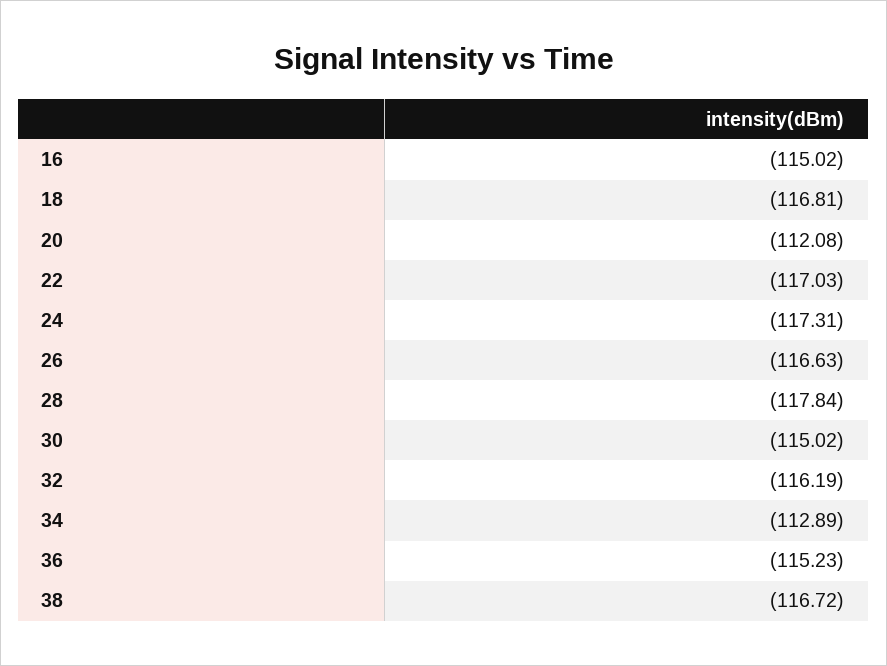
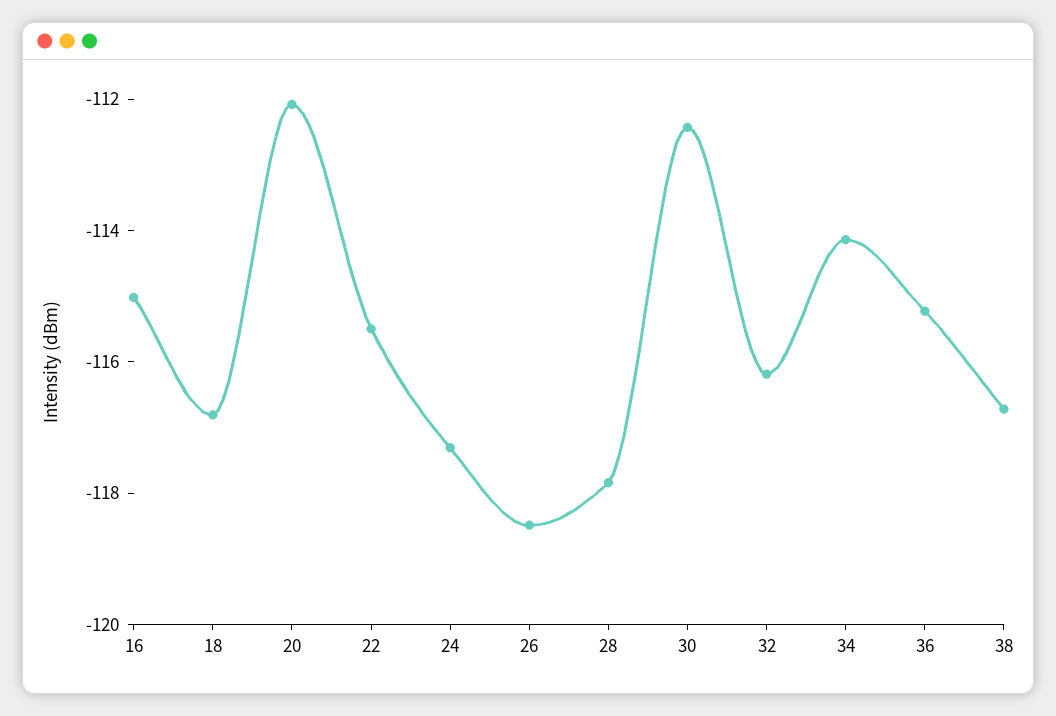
  {
    "16": -115.02,
    "18": -116.81,
    "20": -112.08,
-   "22": -117.03,
+   "22": -115.5,
    "24": -117.31,
-   "26": -116.63,
+   "26": -118.5,
    "28": -117.84,
-   "30": -115.02,
+   "30": -112.5,
    "32": -116.19,
-   "34": -112.89,
+   "34": -114,
    "36": -115.23,
    "38": -116.72
  }

